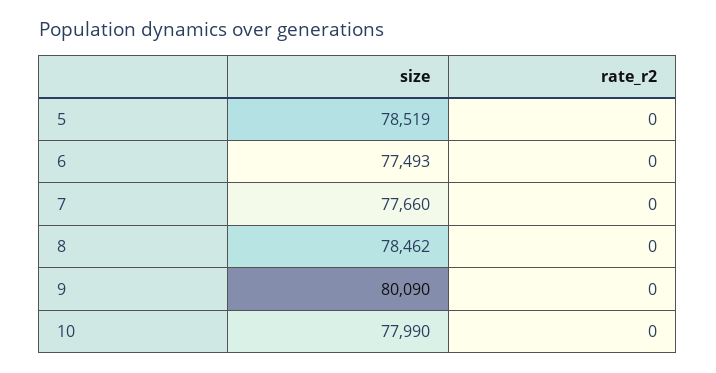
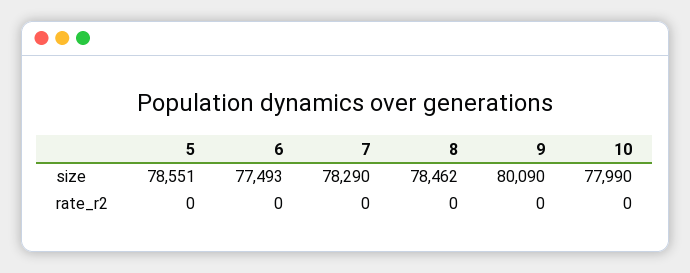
  {
    "size": {
-     "5": 78519,
+     "5": 78551,
      "6": 77493,
-     "7": 77660,
+     "7": 78290,
      "8": 78462,
      "9": 80090,
      "10": 77990
    },
    "rate_r2": {
      "5": 0,
      "6": 0,
      "7": 0,
      "8": 0,
      "9": 0,
      "10": 0
    }
  }

